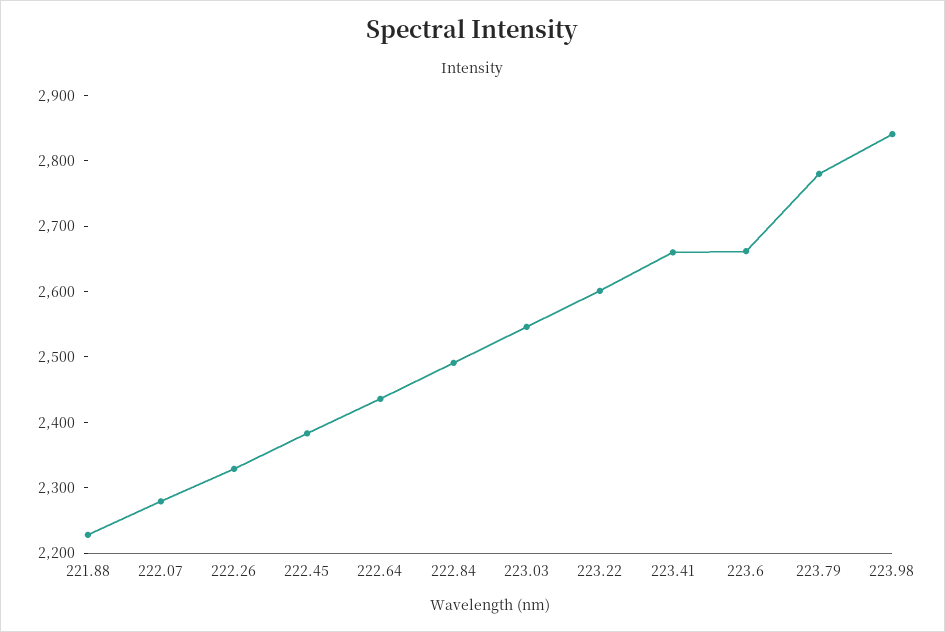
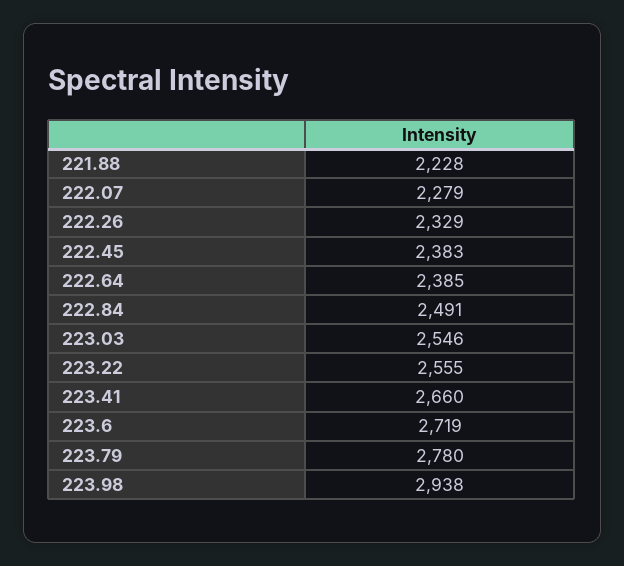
  {
    "221.88": 2228,
    "222.07": 2279,
    "222.26": 2329,
    "222.45": 2383,
-   "222.64": 2440,
+   "222.64": 2385,
    "222.84": 2491,
    "223.03": 2546,
-   "223.22": 2600,
+   "223.22": 2555,
    "223.41": 2660,
-   "223.6": 2660,
+   "223.6": 2719,
    "223.79": 2780,
-   "223.98": 2840
+   "223.98": 2938
  }

